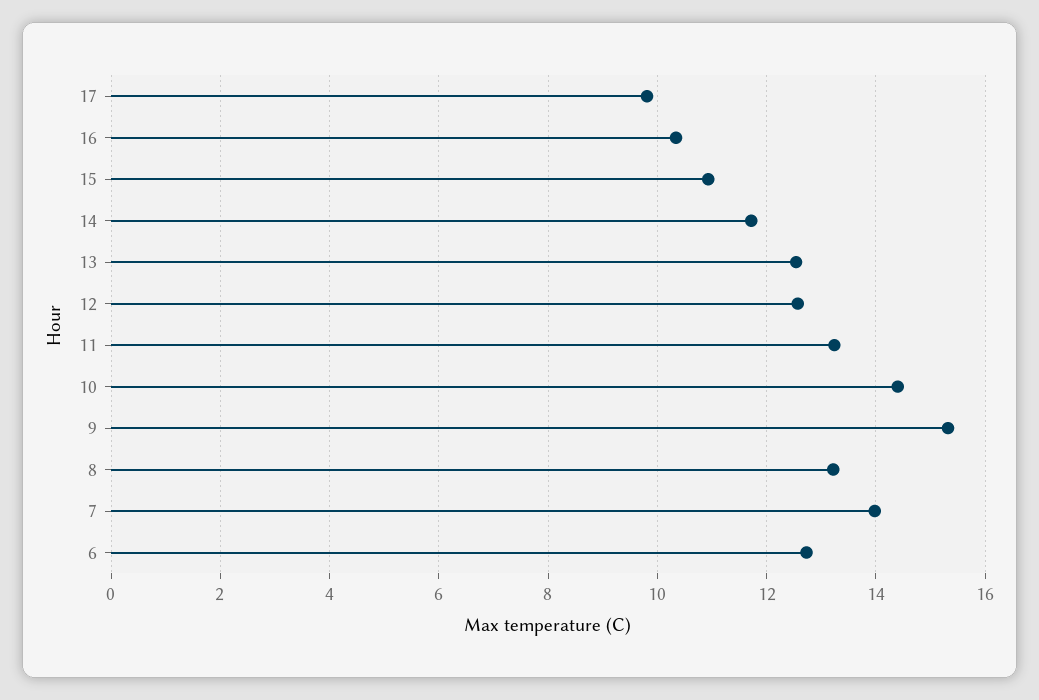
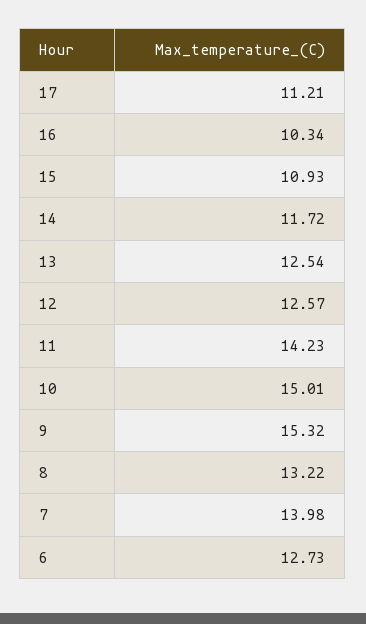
  {
-   "17": 9.8,
+   "17": 11.21,
    "16": 10.34,
    "15": 10.93,
    "14": 11.72,
    "13": 12.54,
    "12": 12.57,
-   "11": 13.2,
+   "11": 14.23,
-   "10": 14.4,
+   "10": 15.01,
    "9": 15.32,
    "8": 13.22,
    "7": 13.98,
    "6": 12.73
  }

